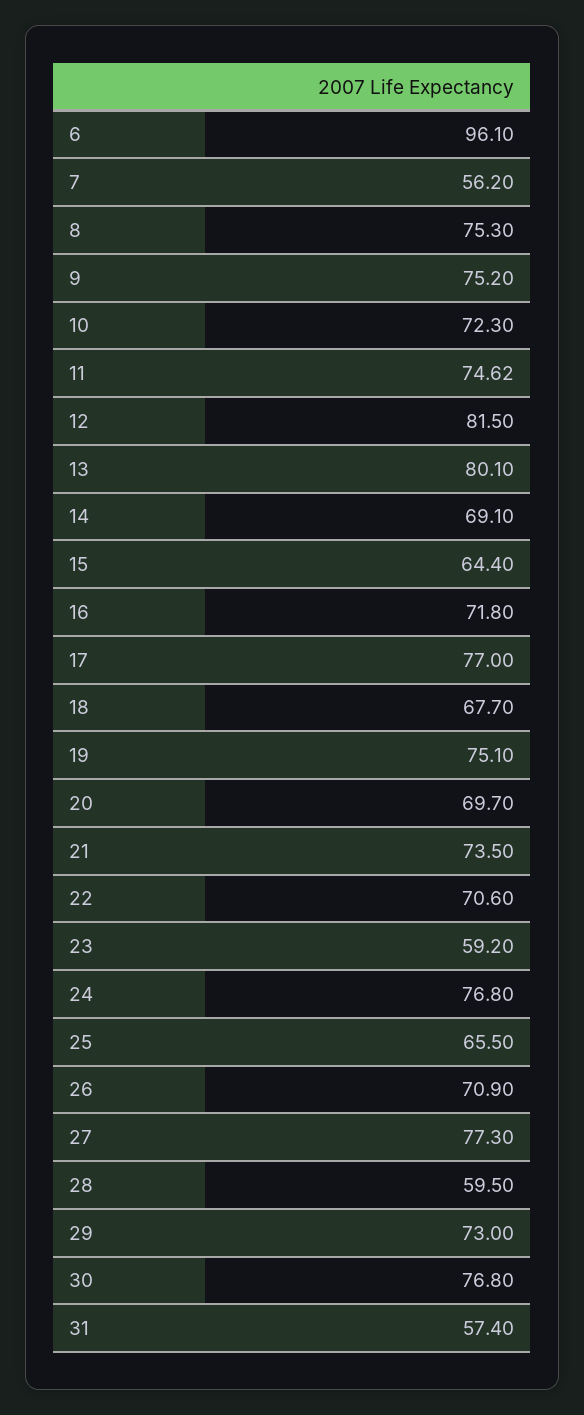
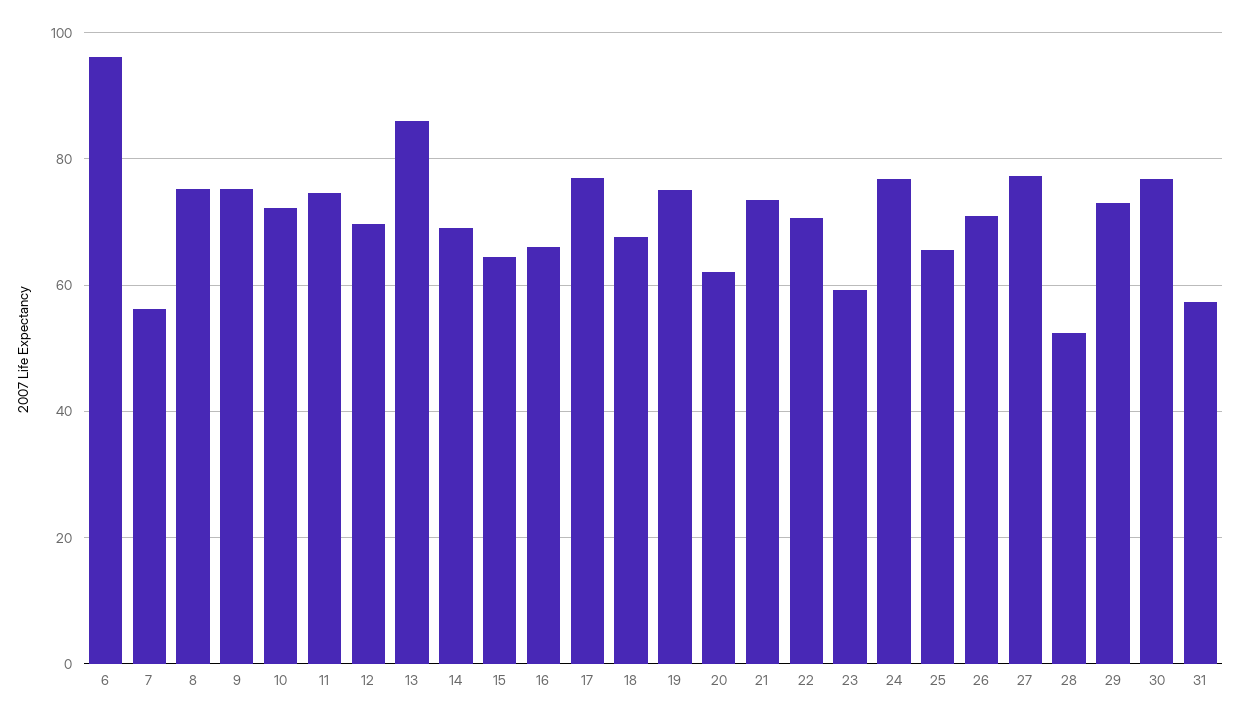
  {
    "6": 96.1,
    "7": 56.2,
    "8": 75.3,
    "9": 75.2,
    "10": 72.3,
    "11": 74.62,
-   "12": 81.5,
+   "12": 70,
-   "13": 80.1,
+   "13": 86,
    "14": 69.1,
    "15": 64.4,
-   "16": 71.8,
+   "16": 66,
    "17": 77,
    "18": 67.7,
    "19": 75.1,
-   "20": 69.7,
+   "20": 62,
    "21": 73.5,
    "22": 70.6,
    "23": 59.2,
    "24": 76.8,
    "25": 65.5,
    "26": 70.9,
    "27": 77.3,
-   "28": 59.5,
+   "28": 52,
    "29": 73,
    "30": 76.8,
    "31": 57.4
  }

